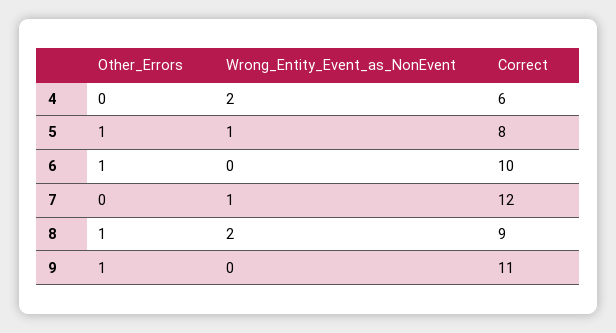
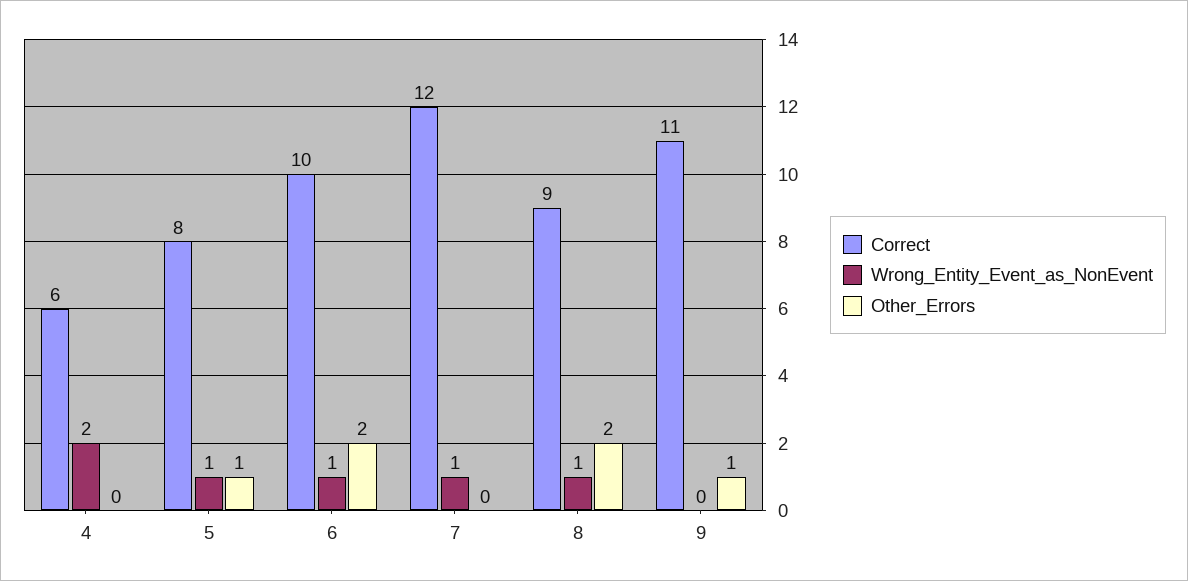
  {
    "Other_Errors": {
      "4": 0,
      "5": 1,
-     "6": 1,
+     "6": 2,
      "7": 0,
-     "8": 1,
+     "8": 2,
      "9": 1
    },
    "Wrong_Entity_Event_as_NonEvent": {
      "4": 2,
      "5": 1,
-     "6": 0,
+     "6": 1,
      "7": 1,
-     "8": 2,
+     "8": 1,
      "9": 0
    },
    "Correct": {
      "4": 6,
      "5": 8,
      "6": 10,
      "7": 12,
      "8": 9,
      "9": 11
    }
  }

